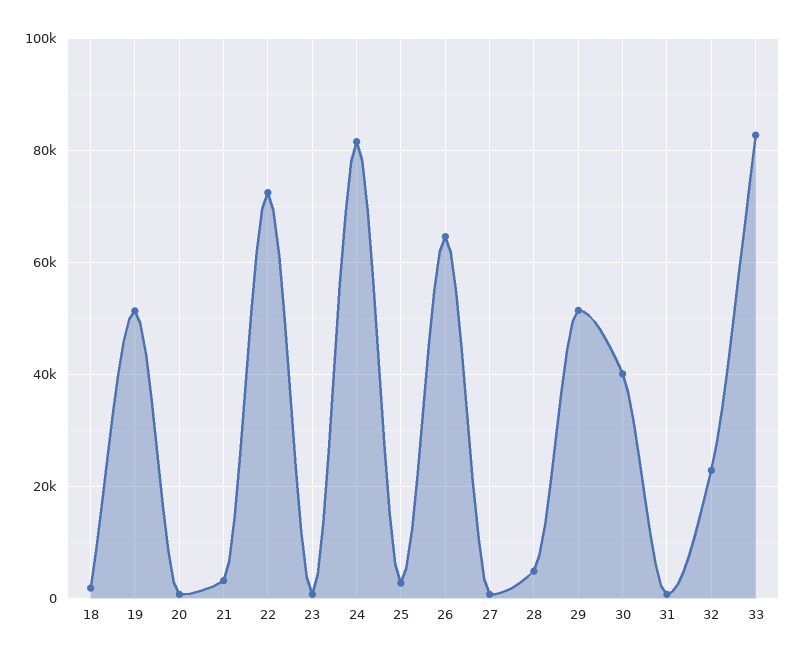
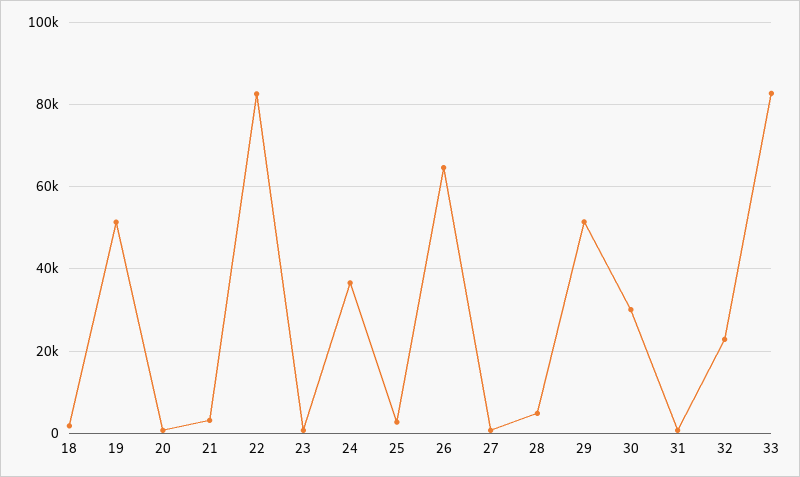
  {
    "18": 2000,
    "19": 52000,
    "20": 0,
    "21": 4000,
-   "22": 72000,
+   "22": 82000,
    "23": 0,
-   "24": 82000,
+   "24": 36000,
    "25": 2000,
    "26": 64000,
    "27": 0,
    "28": 4000,
    "29": 52000,
-   "30": 40000,
+   "30": 30000,
    "31": 0,
    "32": 22000,
    "33": 82000
  }

